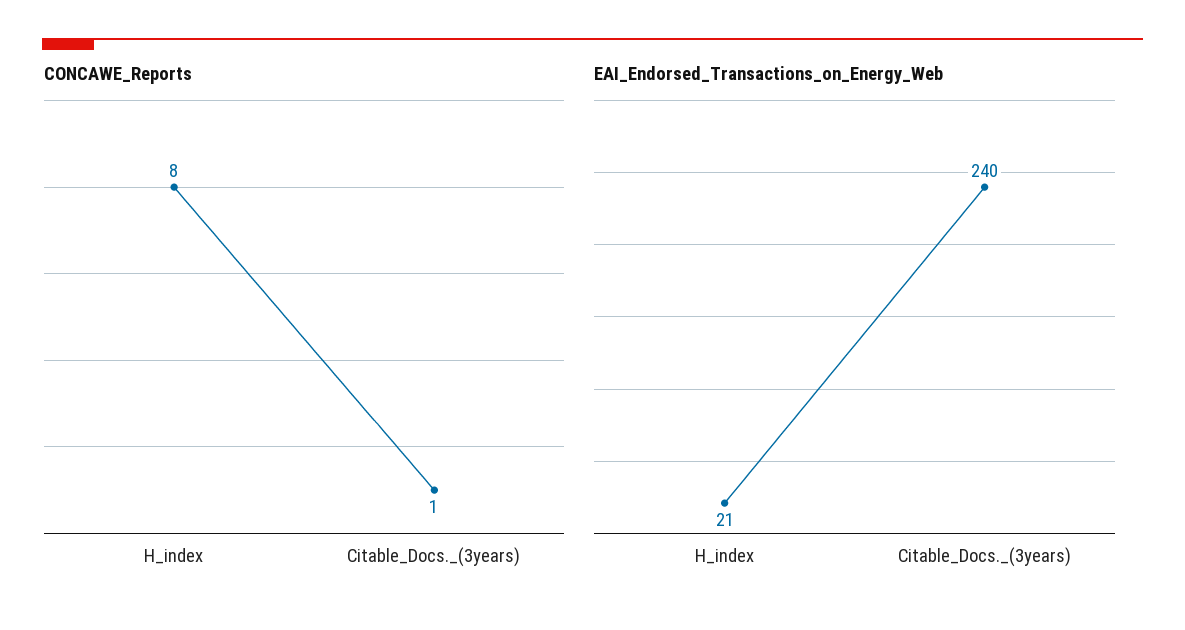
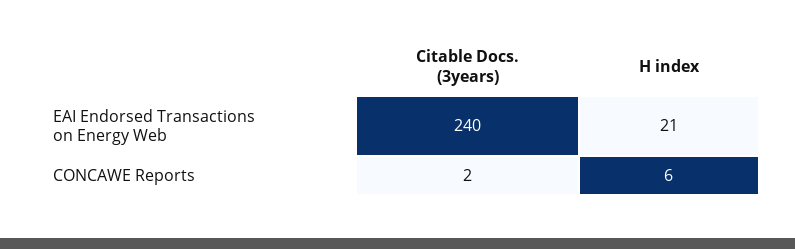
  {
    "CONCAWE_Reports": {
-     "H_index": 8,
+     "H_index": 6,
-     "Citable_Docs._(3years)": 1
+     "Citable_Docs._(3years)": 2
    },
    "EAI_Endorsed_Transactions_on_Energy_Web": {
      "H_index": 21,
      "Citable_Docs._(3years)": 240
    }
  }

